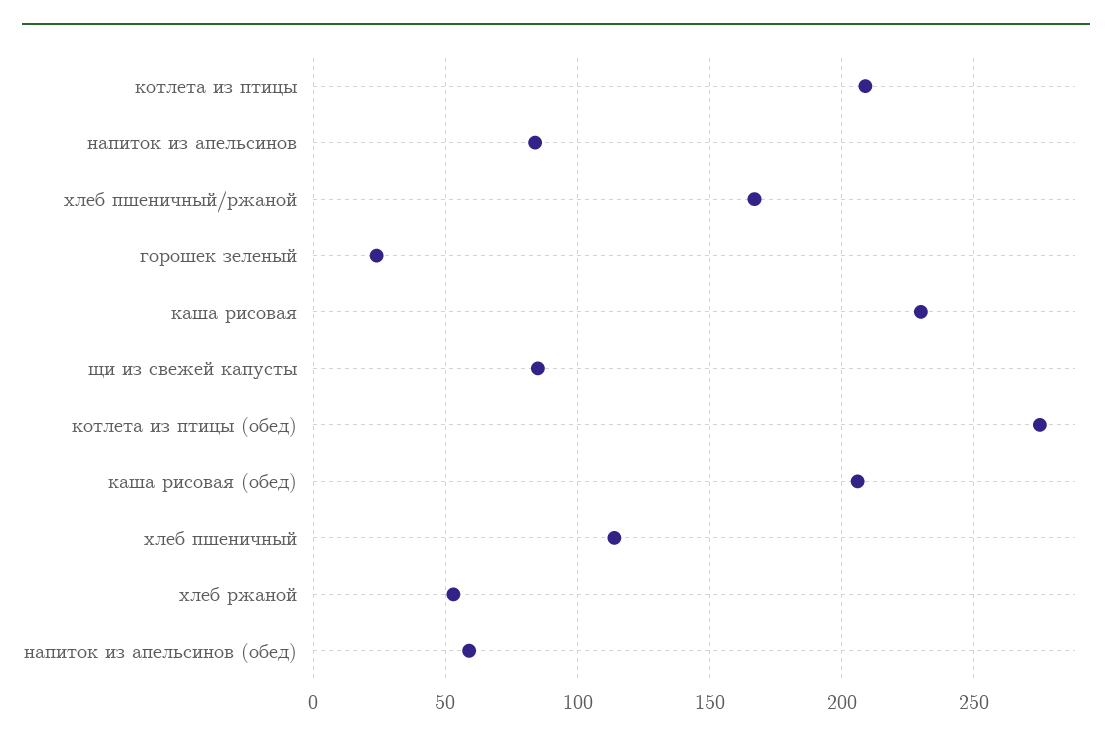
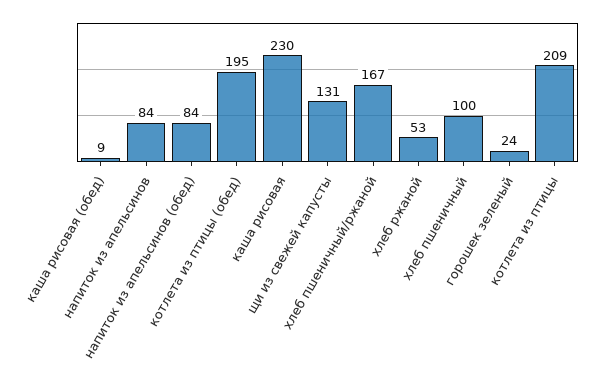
  {
    "котлета из птицы": 209,
    "напиток из апельсинов": 84,
    "хлеб пшеничный/ржаной": 167,
    "горошек зеленый": 24,
    "каша рисовая": 230,
-   "щи из свежей капусты": 85,
+   "щи из свежей капусты": 131,
-   "котлета из птицы (обед)": 275,
+   "котлета из птицы (обед)": 195,
-   "каша рисовая (обед)": 205,
+   "каша рисовая (обед)": 9,
-   "хлеб пшеничный": 115,
+   "хлеб пшеничный": 100,
    "хлеб ржаной": 53,
-   "напиток из апельсинов (обед)": 60
+   "напиток из апельсинов (обед)": 84
  }

